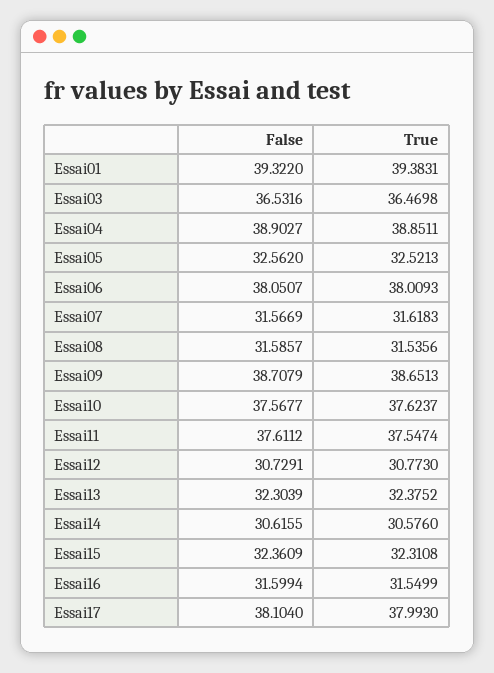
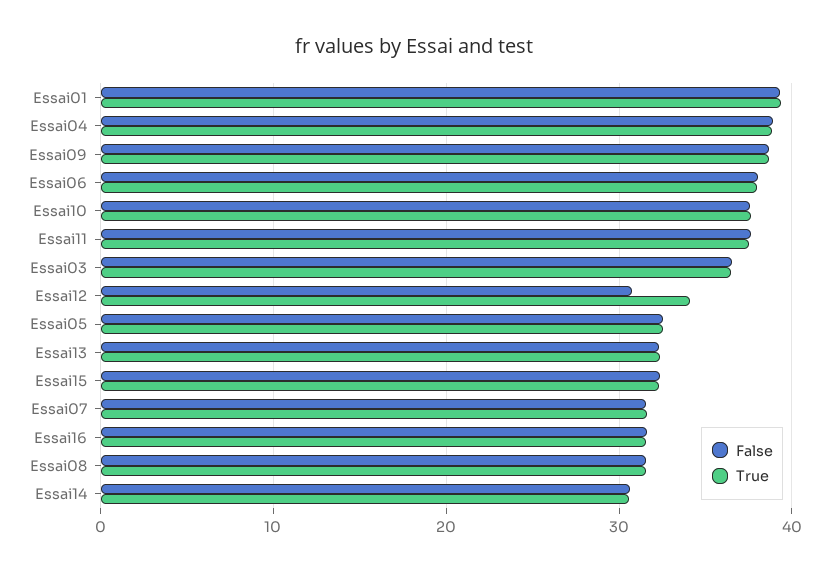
  {
    "False": {
      "Essai01": 39.322,
      "Essai03": 36.5316,
      "Essai04": 38.9027,
      "Essai05": 32.562,
      "Essai06": 38.0507,
      "Essai07": 31.5669,
      "Essai08": 31.5857,
      "Essai09": 38.7079,
      "Essai10": 37.5677,
      "Essai11": 37.6112,
      "Essai12": 30.7291,
      "Essai13": 32.3039,
      "Essai14": 30.6155,
      "Essai15": 32.3609,
-     "Essai16": 31.5994,
+     "Essai16": 31.5994
-     "Essai17": 38.104
    },
    "True": {
      "Essai01": 39.3831,
      "Essai03": 36.4698,
      "Essai04": 38.8511,
      "Essai05": 32.5213,
      "Essai06": 38.0093,
      "Essai07": 31.6183,
      "Essai08": 31.5356,
      "Essai09": 38.6513,
      "Essai10": 37.6237,
      "Essai11": 37.5474,
-     "Essai12": 30.773,
+     "Essai12": 34,
      "Essai13": 32.3752,
      "Essai14": 30.576,
      "Essai15": 32.3108,
-     "Essai16": 31.5499,
+     "Essai16": 31.5499
-     "Essai17": 37.993
    }
  }

